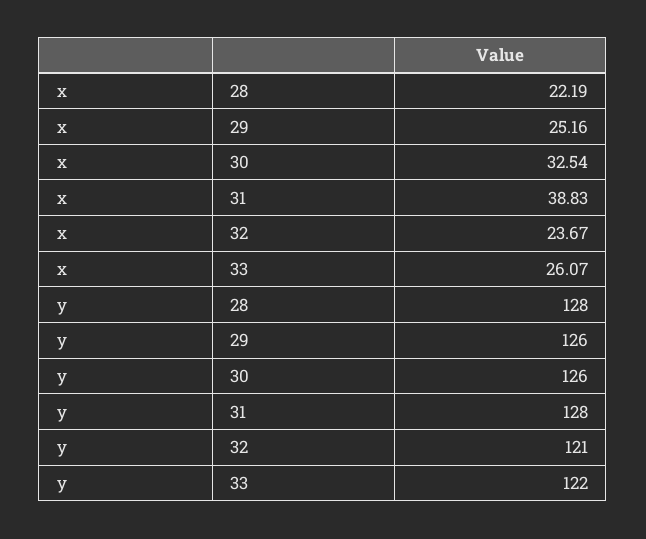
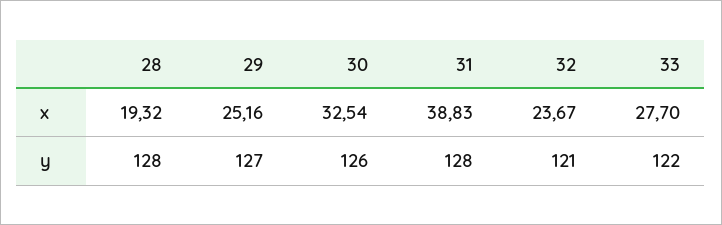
  {
    "x": {
-     "28": 22.19,
+     "28": 19.32,
      "29": 25.16,
      "30": 32.54,
      "31": 38.83,
      "32": 23.67,
-     "33": 26.07
+     "33": 27.7
    },
    "y": {
      "28": 128,
-     "29": 126,
+     "29": 127,
      "30": 126,
      "31": 128,
      "32": 121,
      "33": 122
    }
  }

